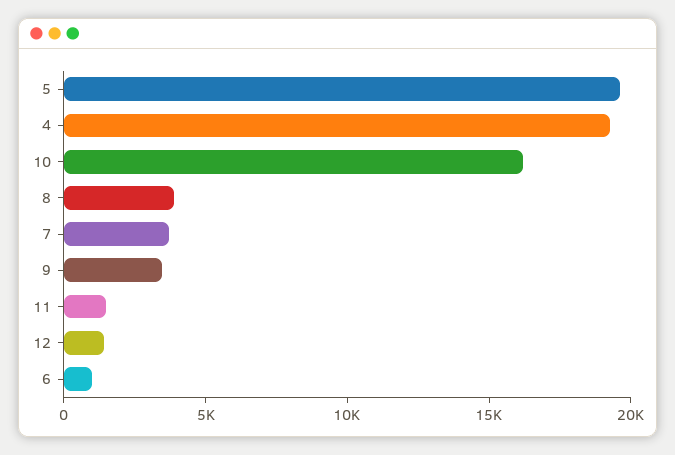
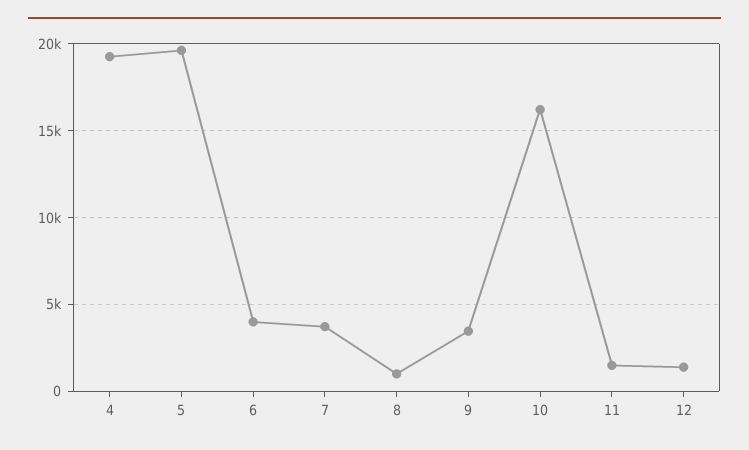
  {
    "5": 19500,
    "4": 19500,
    "10": 16000,
-   "8": 4000,
+   "8": 1000,
    "7": 3500,
    "9": 3500,
    "11": 1500,
    "12": 1500,
-   "6": 1000
+   "6": 4000
  }

